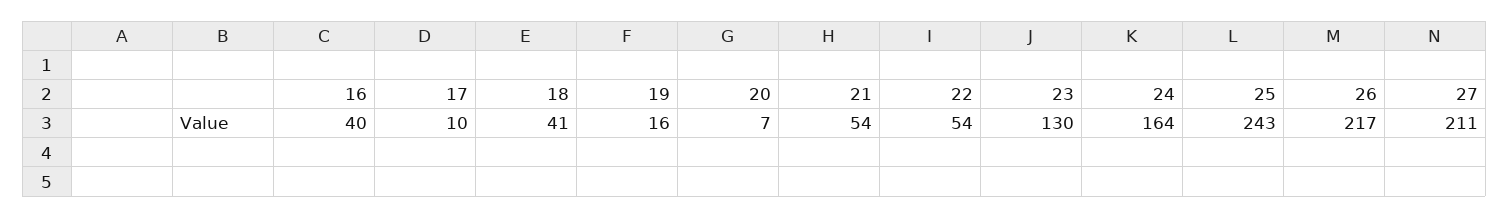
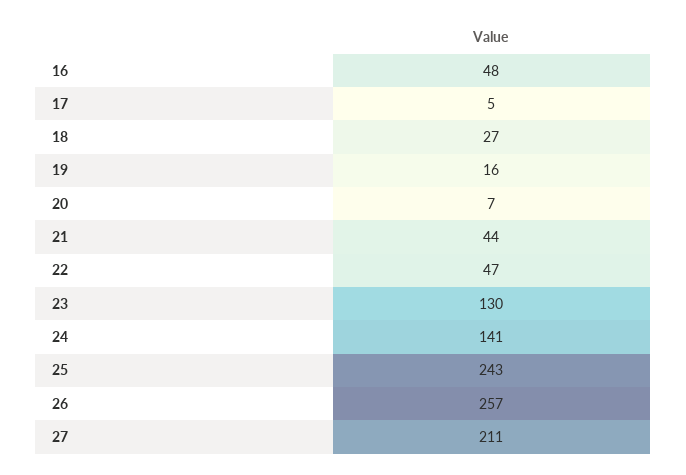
  {
-   "16": 40,
+   "16": 48,
-   "17": 10,
+   "17": 5,
-   "18": 41,
+   "18": 27,
    "19": 16,
    "20": 7,
-   "21": 54,
+   "21": 44,
-   "22": 54,
+   "22": 47,
    "23": 130,
-   "24": 164,
+   "24": 141,
    "25": 243,
-   "26": 217,
+   "26": 257,
    "27": 211
  }

